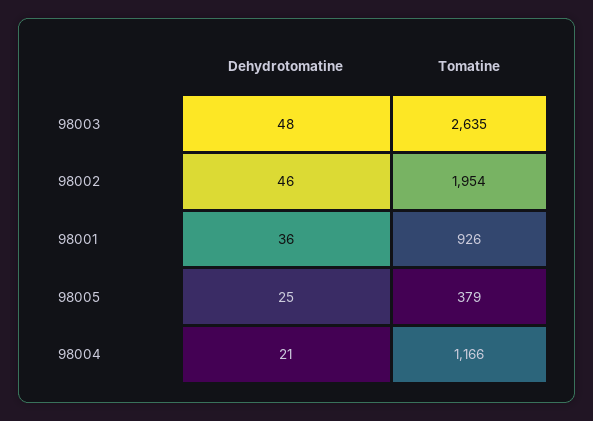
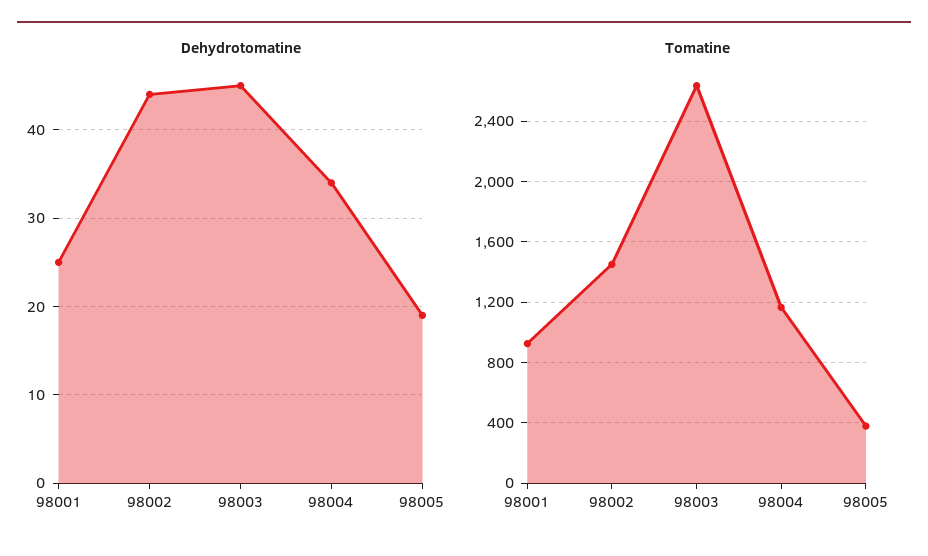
  {
    "Dehydrotomatine": {
-     "98003": 48,
+     "98003": 45,
-     "98002": 46,
+     "98002": 44,
-     "98001": 36,
+     "98001": 25,
-     "98005": 25,
+     "98005": 19,
-     "98004": 21
+     "98004": 34
    },
    "Tomatine": {
      "98003": 2635,
-     "98002": 1954,
+     "98002": 1450,
      "98001": 926,
      "98005": 379,
      "98004": 1166
    }
  }

